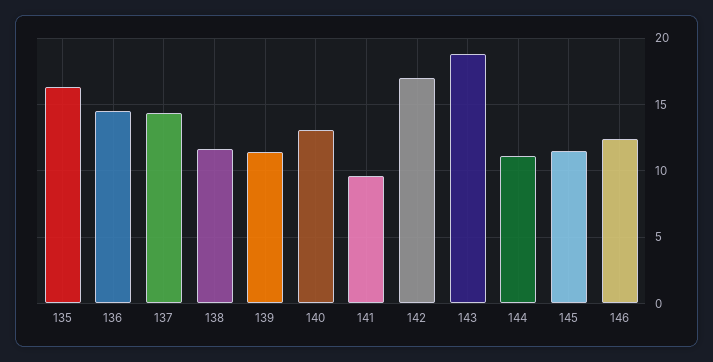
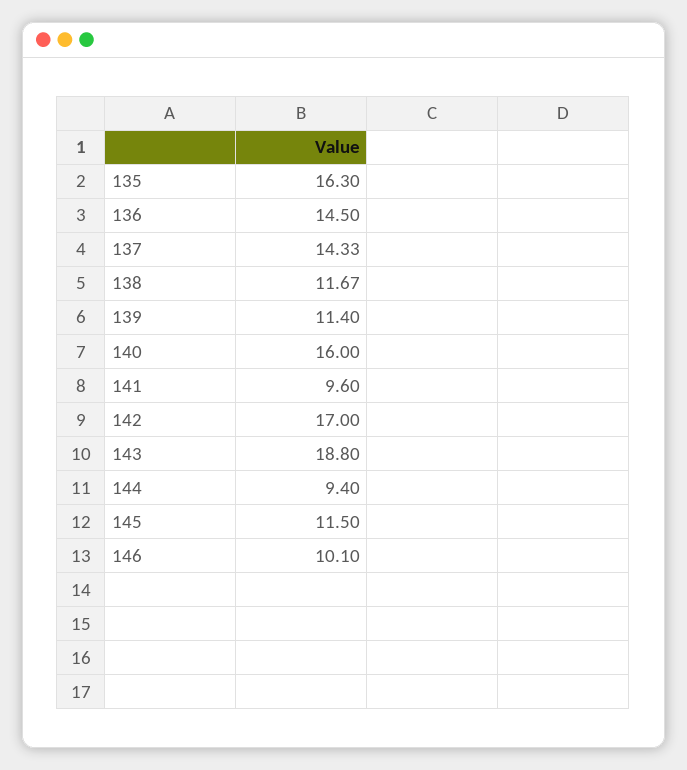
  {
    "135": 16.3,
    "136": 14.5,
    "137": 14.33,
    "138": 11.67,
    "139": 11.4,
-   "140": 13,
+   "140": 16,
    "141": 9.6,
    "142": 17,
    "143": 18.8,
-   "144": 11,
+   "144": 9.4,
    "145": 11.5,
-   "146": 12.5
+   "146": 10.1
  }

